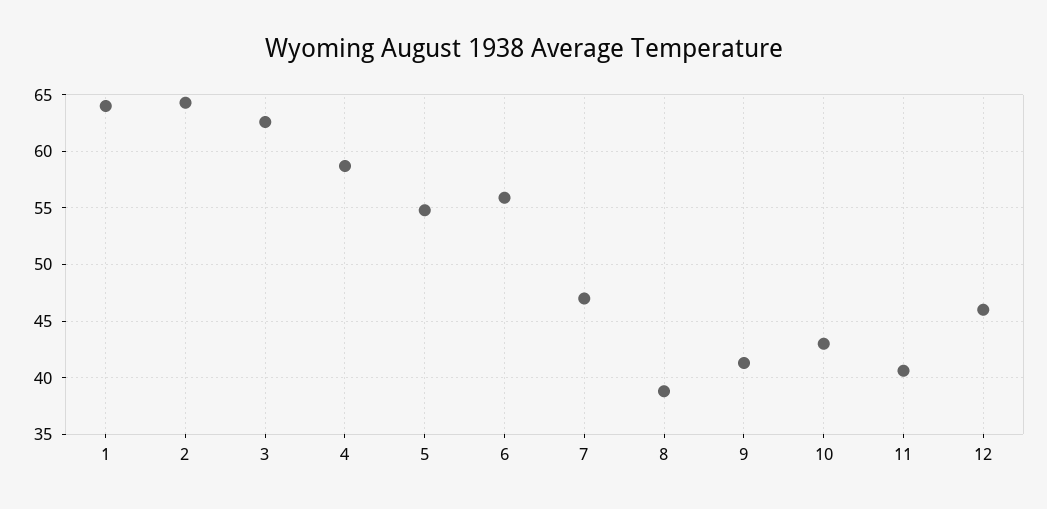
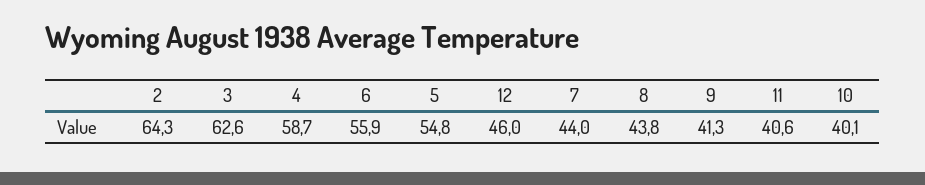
  {
-   "1": 64,
    "2": 64.3,
    "3": 62.6,
    "4": 58.7,
    "5": 54.8,
    "6": 55.9,
-   "7": 47,
+   "7": 44,
-   "8": 39,
+   "8": 43.8,
    "9": 41.3,
-   "10": 43,
+   "10": 40.1,
    "11": 40.6,
    "12": 46
  }

